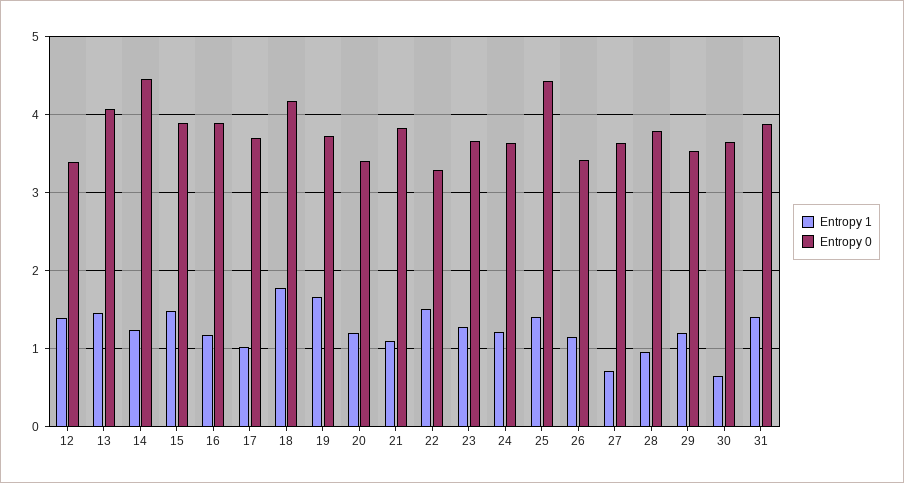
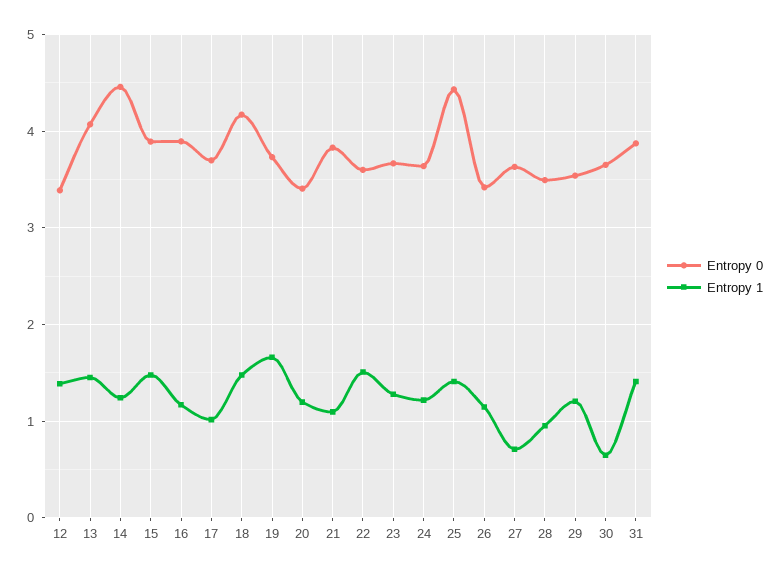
  {
    "Entropy 1": {
      "12": 1.4,
      "13": 1.5,
      "14": 1.2,
      "15": 1.5,
      "16": 1.2,
      "17": 1,
-     "18": 1.8,
+     "18": 1.5,
      "19": 1.7,
      "20": 1.2,
      "21": 1.1,
      "22": 1.5,
      "23": 1.3,
      "24": 1.2,
      "25": 1.4,
      "26": 1.1,
      "27": 0.7,
      "28": 1,
      "29": 1.2,
      "30": 0.6,
      "31": 1.4
    },
    "Entropy 0": {
      "12": 3.4,
      "13": 4.1,
      "14": 4.5,
      "15": 3.9,
      "16": 3.9,
      "17": 3.7,
      "18": 4.2,
      "19": 3.7,
      "20": 3.4,
      "21": 3.8,
-     "22": 3.3,
+     "22": 3.6,
      "23": 3.7,
      "24": 3.6,
      "25": 4.4,
      "26": 3.4,
      "27": 3.6,
-     "28": 3.8,
+     "28": 3.5,
      "29": 3.5,
      "30": 3.7,
      "31": 3.9
    }
  }

